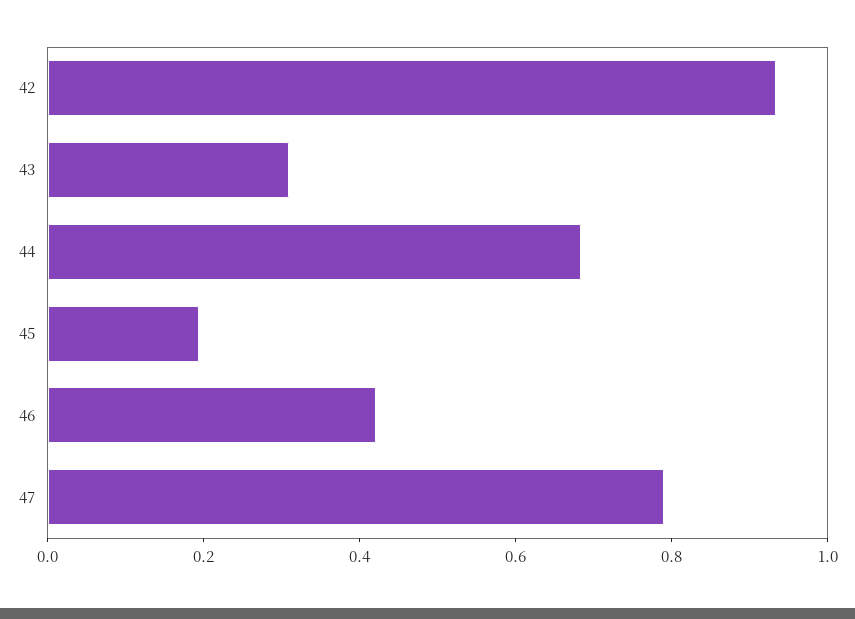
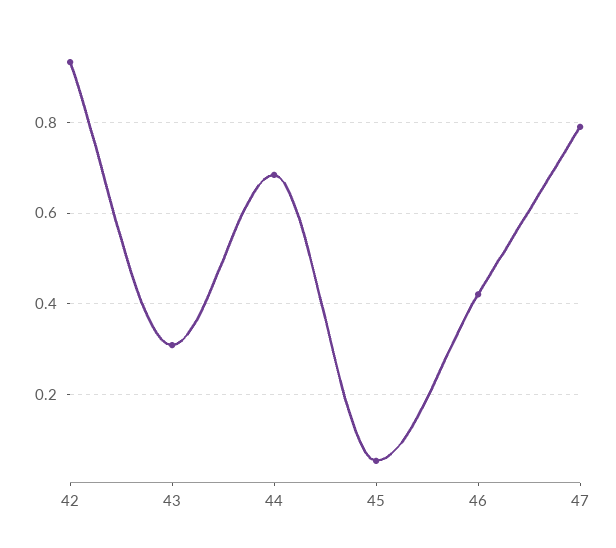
  {
    "42": 0.94,
    "43": 0.3,
    "44": 0.68,
-   "45": 0.2,
+   "45": 0.06,
    "46": 0.42,
    "47": 0.78
  }

